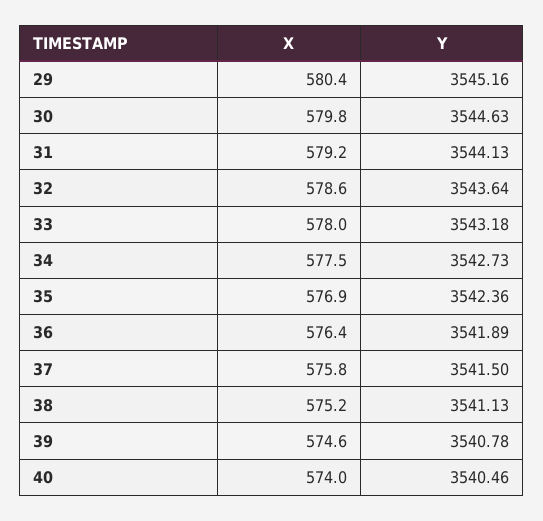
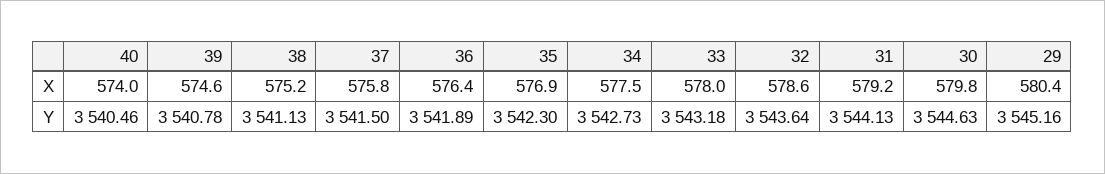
  {
    "X": {
      "29": 580.4,
      "30": 579.8,
      "31": 579.2,
      "32": 578.6,
      "33": 578,
      "34": 577.5,
      "35": 576.9,
      "36": 576.4,
      "37": 575.8,
      "38": 575.2,
      "39": 574.6,
      "40": 574
    },
    "Y": {
      "29": 3545.16,
      "30": 3544.63,
      "31": 3544.13,
      "32": 3543.64,
      "33": 3543.18,
      "34": 3542.73,
-     "35": 3542.36,
+     "35": 3542.3,
      "36": 3541.89,
      "37": 3541.5,
      "38": 3541.13,
      "39": 3540.78,
      "40": 3540.46
    }
  }

